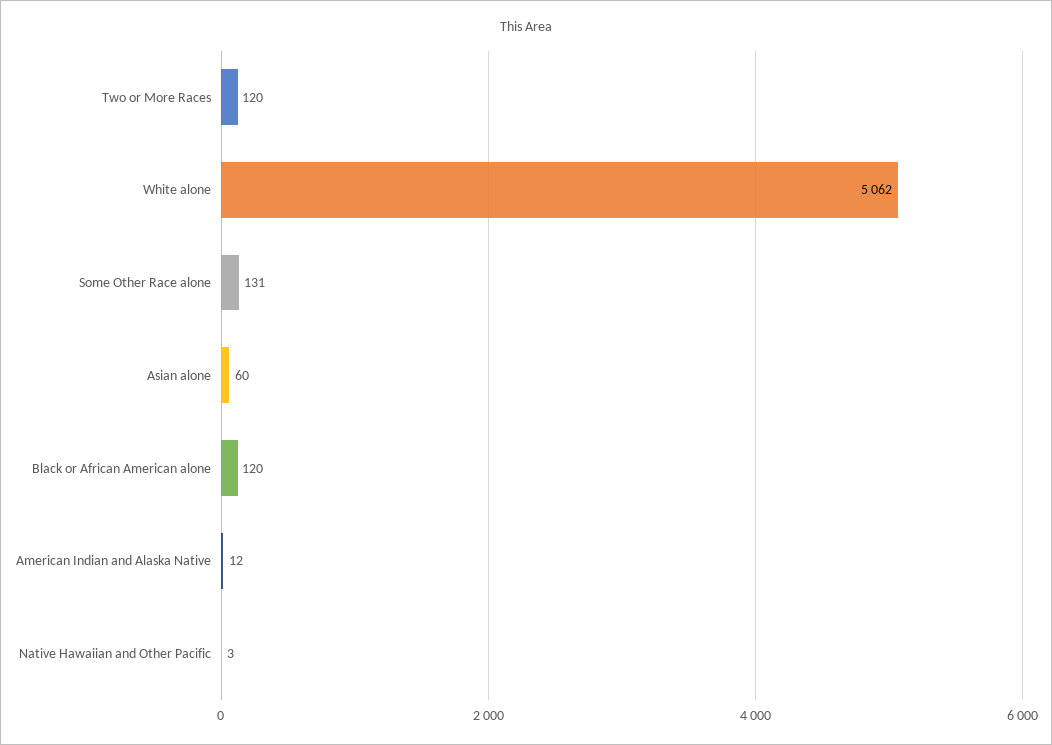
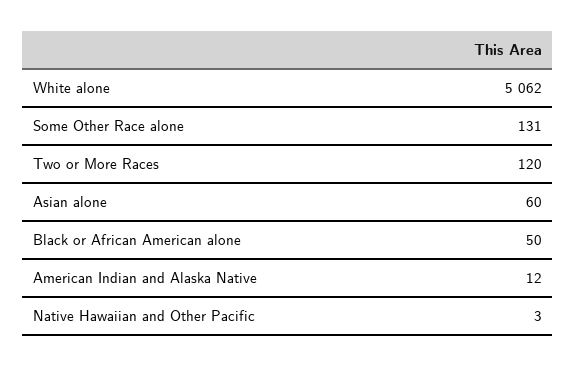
  {
    "Two or More Races": 120,
    "White alone": 5062,
    "Some Other Race alone": 131,
    "Asian alone": 60,
-   "Black or African American alone": 120,
+   "Black or African American alone": 50,
    "American Indian and Alaska Native": 12,
    "Native Hawaiian and Other Pacific": 3
  }

